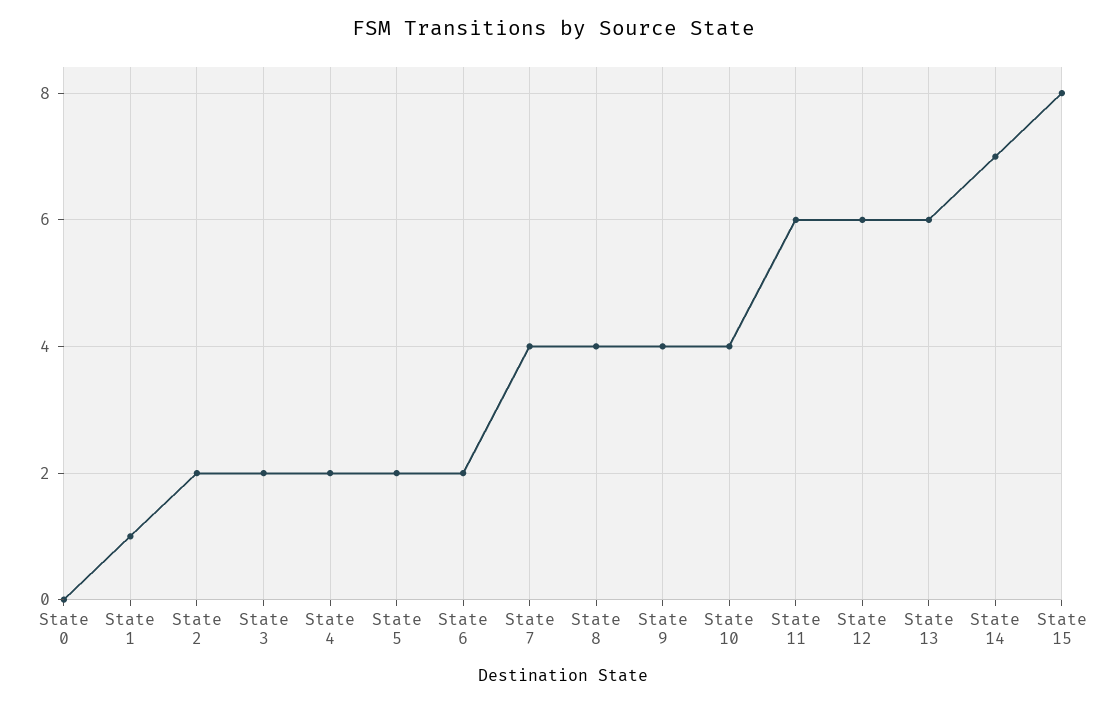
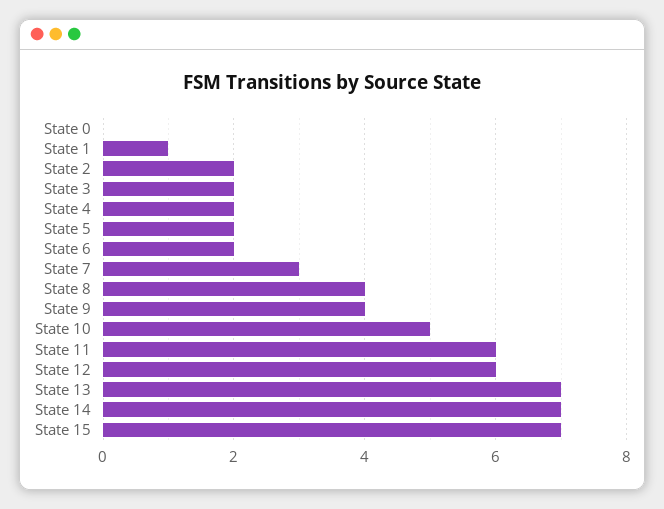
  {
    "State 0": 0,
    "State 1": 1,
    "State 2": 2,
    "State 3": 2,
    "State 4": 2,
    "State 5": 2,
    "State 6": 2,
-   "State 7": 4,
+   "State 7": 3,
    "State 8": 4,
    "State 9": 4,
-   "State 10": 4,
+   "State 10": 5,
    "State 11": 6,
    "State 12": 6,
-   "State 13": 6,
+   "State 13": 7,
    "State 14": 7,
-   "State 15": 8
+   "State 15": 7
  }

